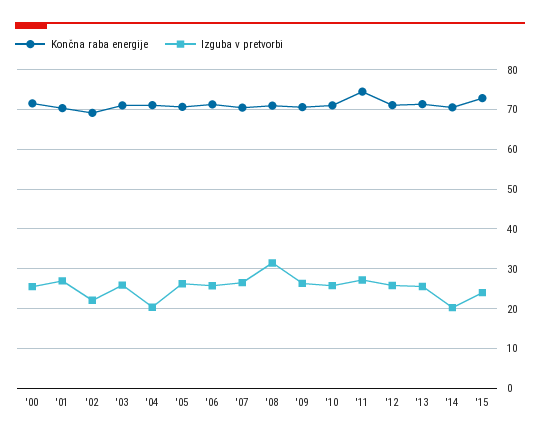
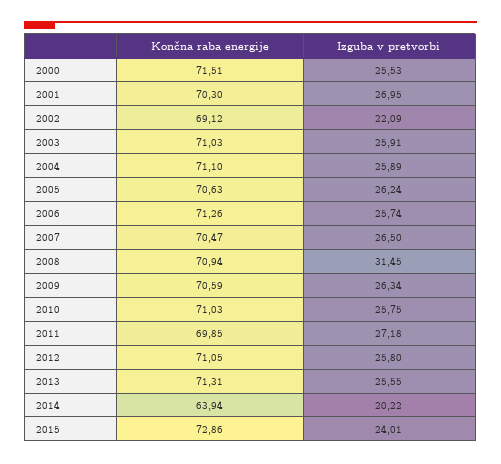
  {
    "Končna raba energije": {
      "'00": 71.51,
      "'01": 70.3,
      "'02": 69.12,
      "'03": 71.03,
      "'04": 71.1,
      "'05": 70.63,
      "'06": 71.26,
      "'07": 70.47,
      "'08": 70.94,
      "'09": 70.59,
      "'10": 71.03,
-     "'11": 74,
+     "'11": 69.85,
      "'12": 71.05,
      "'13": 71.31,
-     "'14": 70,
+     "'14": 63.94,
      "'15": 72.86
    },
    "Izguba v pretvorbi": {
      "'00": 25.53,
      "'01": 26.95,
      "'02": 22.09,
      "'03": 25.91,
-     "'04": 20,
+     "'04": 25.89,
      "'05": 26.24,
      "'06": 25.74,
      "'07": 26.5,
      "'08": 31.45,
      "'09": 26.34,
      "'10": 25.75,
      "'11": 27.18,
      "'12": 25.8,
      "'13": 25.55,
      "'14": 20.22,
      "'15": 24.01
    }
  }

